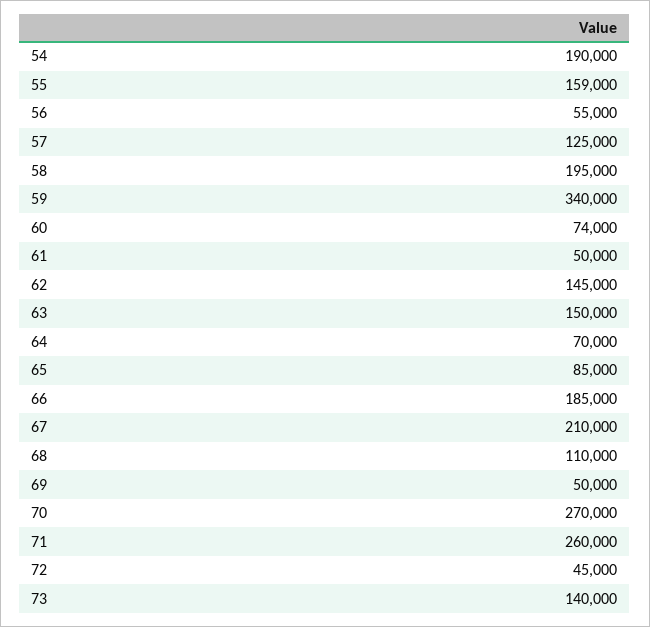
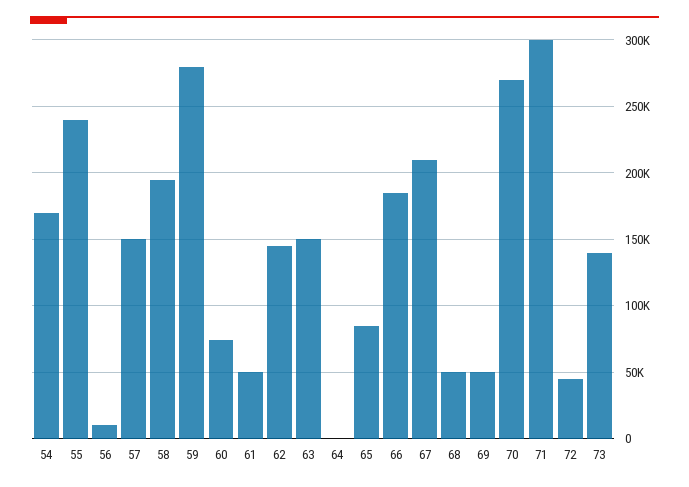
  {
-   "54": 190000,
+   "54": 170000,
-   "55": 159000,
+   "55": 240000,
-   "56": 55000,
+   "56": 10000,
-   "57": 125000,
+   "57": 150000,
    "58": 195000,
-   "59": 340000,
+   "59": 280000,
    "60": 74000,
    "61": 50000,
    "62": 145000,
    "63": 150000,
-   "64": 70000,
+   "64": 0,
    "65": 85000,
    "66": 185000,
    "67": 210000,
-   "68": 110000,
+   "68": 50000,
    "69": 50000,
    "70": 270000,
-   "71": 260000,
+   "71": 300000,
    "72": 45000,
    "73": 140000
  }

